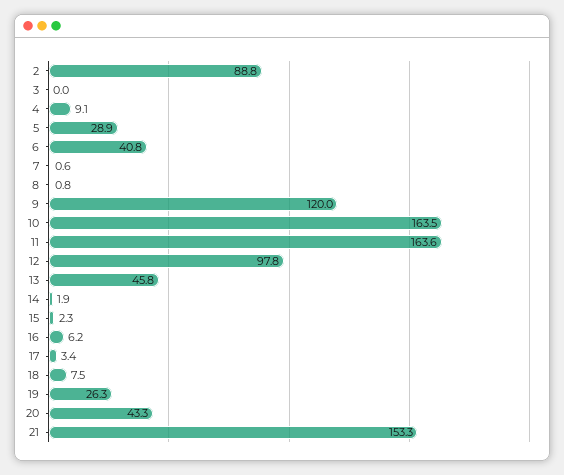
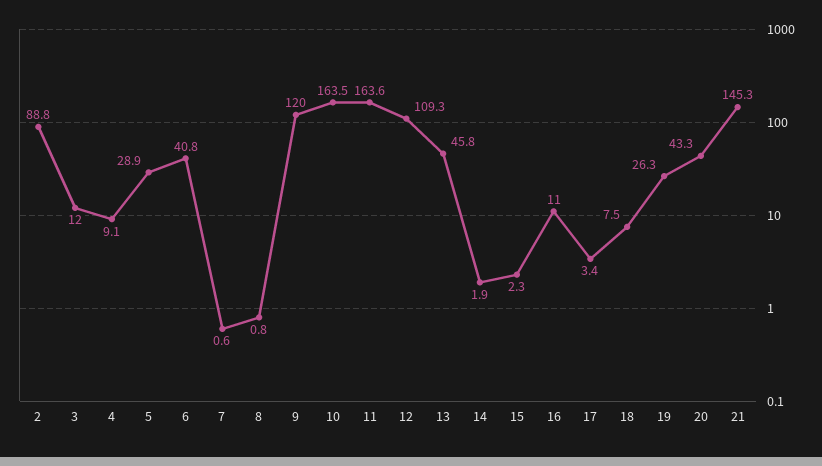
  {
    "2": 88.8,
-   "3": 0,
+   "3": 12,
    "4": 9.1,
    "5": 28.9,
    "6": 40.8,
    "7": 0.6,
    "8": 0.8,
    "9": 120,
    "10": 163.5,
    "11": 163.6,
-   "12": 97.8,
+   "12": 109.3,
    "13": 45.8,
    "14": 1.9,
    "15": 2.3,
-   "16": 6.2,
+   "16": 11,
    "17": 3.4,
    "18": 7.5,
    "19": 26.3,
    "20": 43.3,
-   "21": 153.3
+   "21": 145.3
  }

